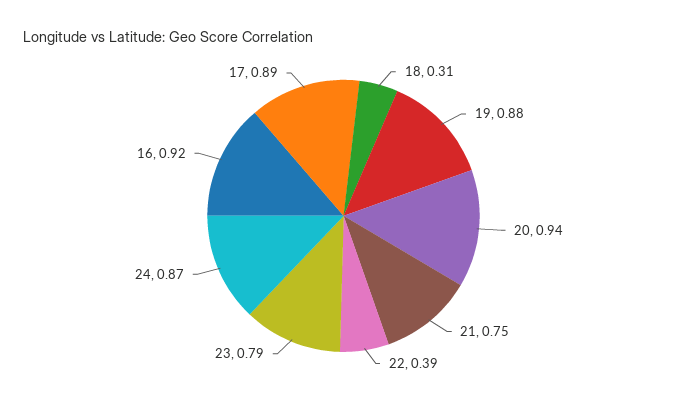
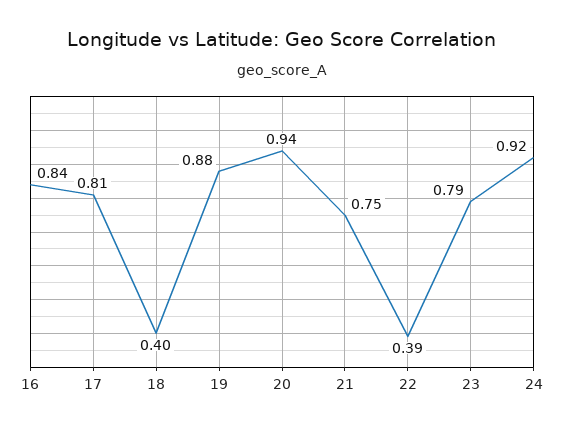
  {
-   "18": 0.31,
+   "18": 0.4,
    "19": 0.88,
    "20": 0.94,
    "21": 0.75,
    "22": 0.39,
    "23": 0.79,
-   "24": 0.87,
+   "24": 0.92,
-   "16": 0.92,
+   "16": 0.84,
-   "17": 0.89
+   "17": 0.81
  }

